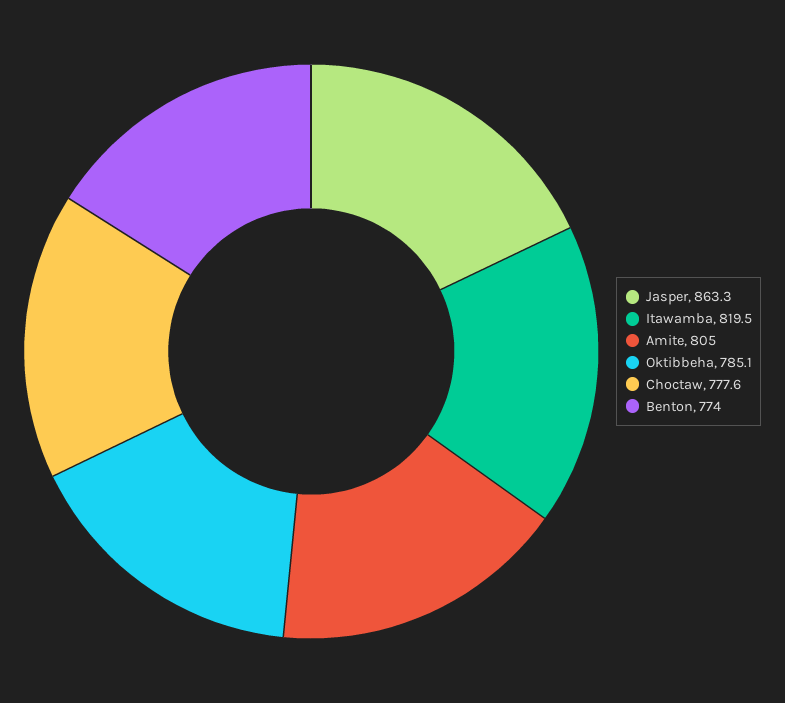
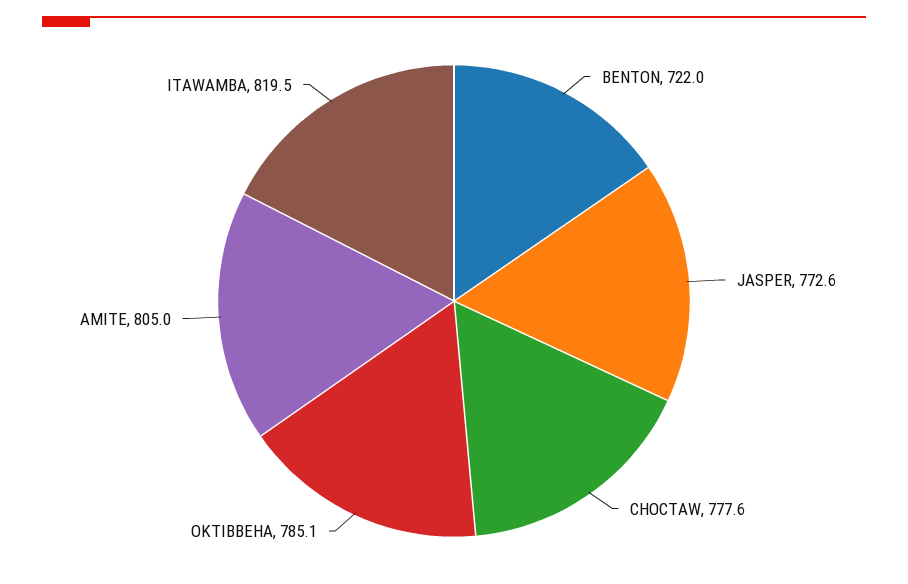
  {
-   "Jasper": 863.3,
+   "Jasper": 772.6,
    "Itawamba": 819.5,
    "Amite": 805,
    "Oktibbeha": 785.1,
    "Choctaw": 777.6,
-   "Benton": 774
+   "Benton": 722
  }

